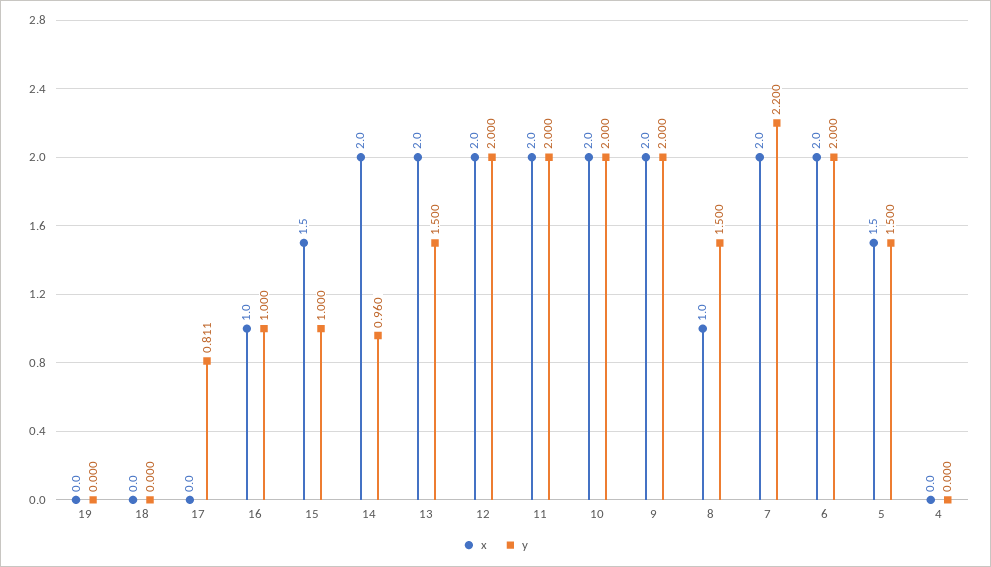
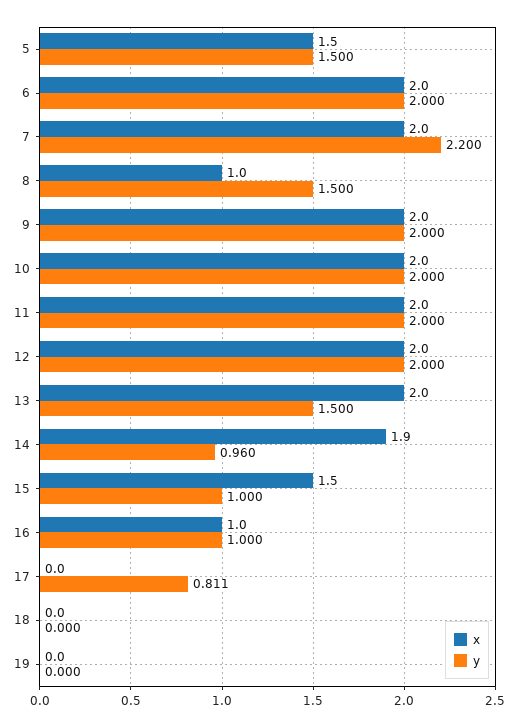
  {
    "x": {
      "19": 0,
      "18": 0,
      "17": 0,
      "16": 1,
      "15": 1.5,
-     "14": 2,
+     "14": 1.9,
      "13": 2,
      "12": 2,
      "11": 2,
      "10": 2,
      "9": 2,
      "8": 1,
      "7": 2,
      "6": 2,
-     "5": 1.5,
+     "5": 1.5
-     "4": 0
    },
    "y": {
      "19": 0,
      "18": 0,
      "17": 0.811,
      "16": 1,
      "15": 1,
      "14": 0.96,
      "13": 1.5,
      "12": 2,
      "11": 2,
      "10": 2,
      "9": 2,
      "8": 1.5,
      "7": 2.2,
      "6": 2,
-     "5": 1.5,
+     "5": 1.5
-     "4": 0
    }
  }

